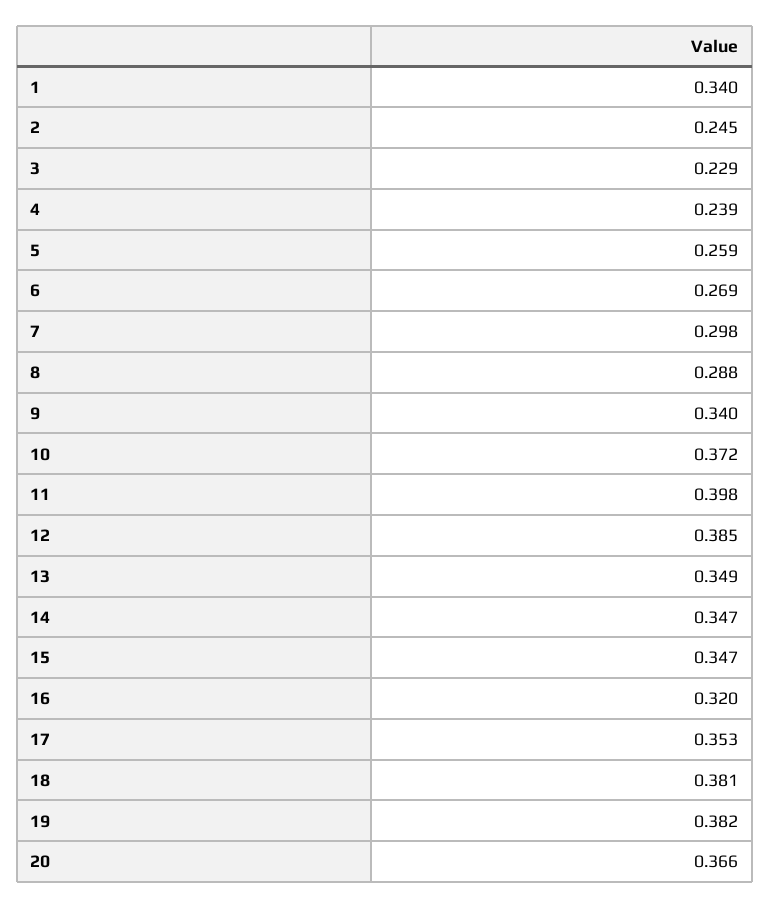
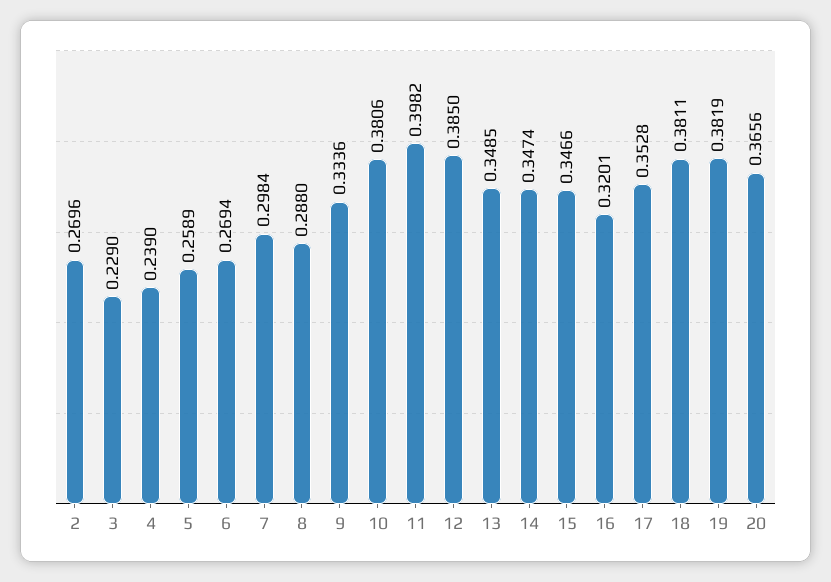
  {
-   "1": 0.34,
-   "2": 0.245,
+   "2": 0.2696,
    "3": 0.229,
    "4": 0.239,
    "5": 0.2589,
    "6": 0.2694,
    "7": 0.2984,
    "8": 0.288,
-   "9": 0.34,
+   "9": 0.3336,
-   "10": 0.372,
+   "10": 0.3806,
    "11": 0.3982,
    "12": 0.385,
    "13": 0.3485,
    "14": 0.3474,
    "15": 0.3466,
    "16": 0.3201,
    "17": 0.3528,
    "18": 0.3811,
    "19": 0.3819,
    "20": 0.3656
  }

